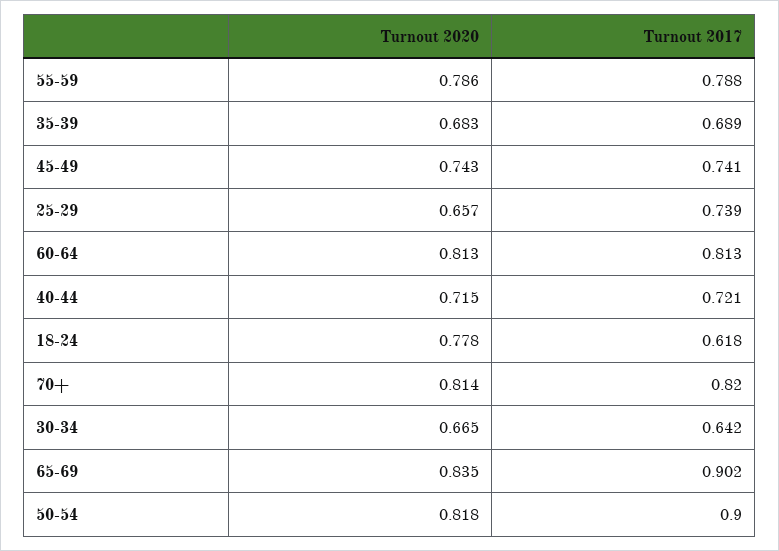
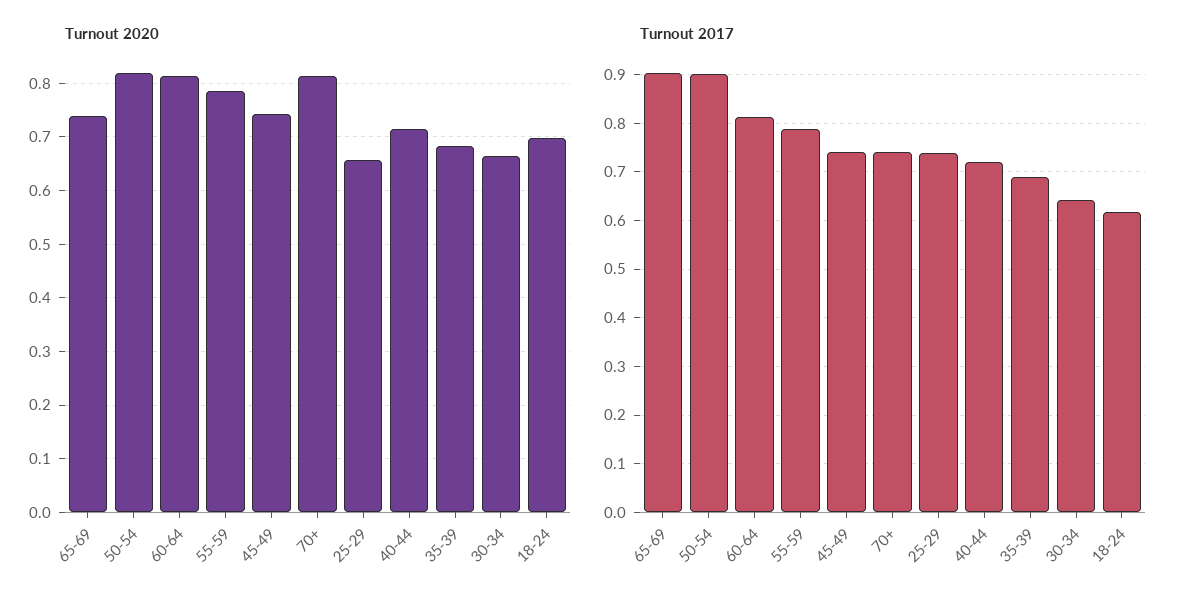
  {
    "Turnout 2020": {
      "55-59": 0.786,
      "35-39": 0.683,
      "45-49": 0.743,
      "25-29": 0.657,
      "60-64": 0.813,
      "40-44": 0.715,
-     "18-24": 0.778,
+     "18-24": 0.7,
      "70+": 0.814,
      "30-34": 0.665,
-     "65-69": 0.835,
+     "65-69": 0.74,
      "50-54": 0.818
    },
    "Turnout 2017": {
      "55-59": 0.788,
      "35-39": 0.689,
      "45-49": 0.741,
      "25-29": 0.739,
      "60-64": 0.813,
      "40-44": 0.721,
      "18-24": 0.618,
-     "70+": 0.82,
+     "70+": 0.74,
      "30-34": 0.642,
      "65-69": 0.902,
      "50-54": 0.9
    }
  }

